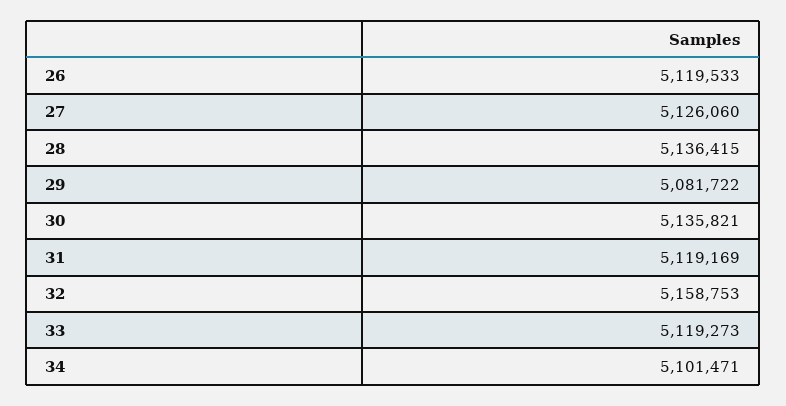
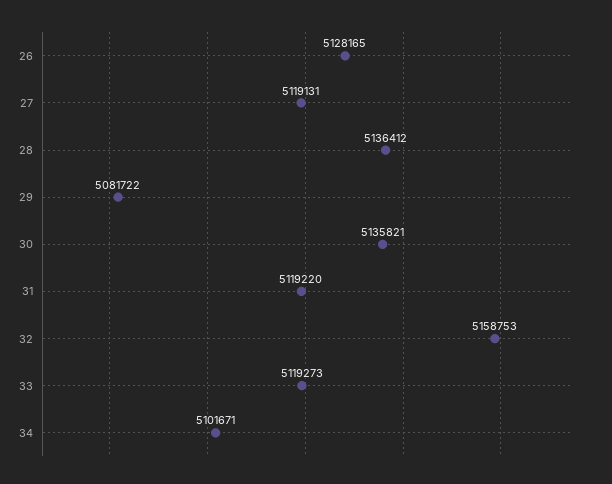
  {
-   "26": 5119533,
+   "26": 5128165,
-   "27": 5126060,
+   "27": 5119131,
-   "28": 5136415,
+   "28": 5136412,
    "29": 5081722,
    "30": 5135821,
-   "31": 5119169,
+   "31": 5119220,
    "32": 5158753,
    "33": 5119273,
-   "34": 5101471
+   "34": 5101671
  }

